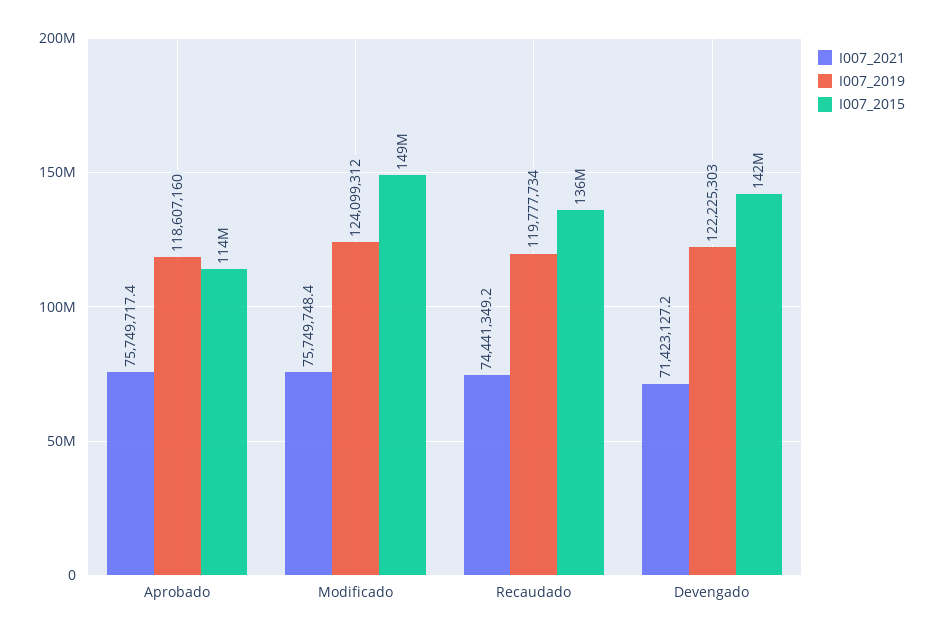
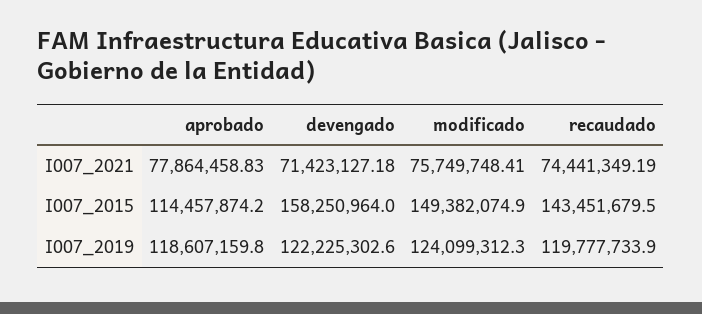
  {
    "I007_2021": {
-     "Aprobado": 75749717.4,
+     "Aprobado": 77864458.83,
      "Modificado": 75749748.41,
      "Recaudado": 74441349.19,
      "Devengado": 71423127.18
    },
    "I007_2019": {
      "Aprobado": 118607159.8,
      "Modificado": 124099312.3,
      "Recaudado": 119777733.9,
      "Devengado": 122225302.6
    },
    "I007_2015": {
      "Aprobado": 114457874.2,
      "Modificado": 149382074.9,
-     "Recaudado": 136000000,
+     "Recaudado": 143451679.5,
-     "Devengado": 142000000
+     "Devengado": 158250964
    }
  }

